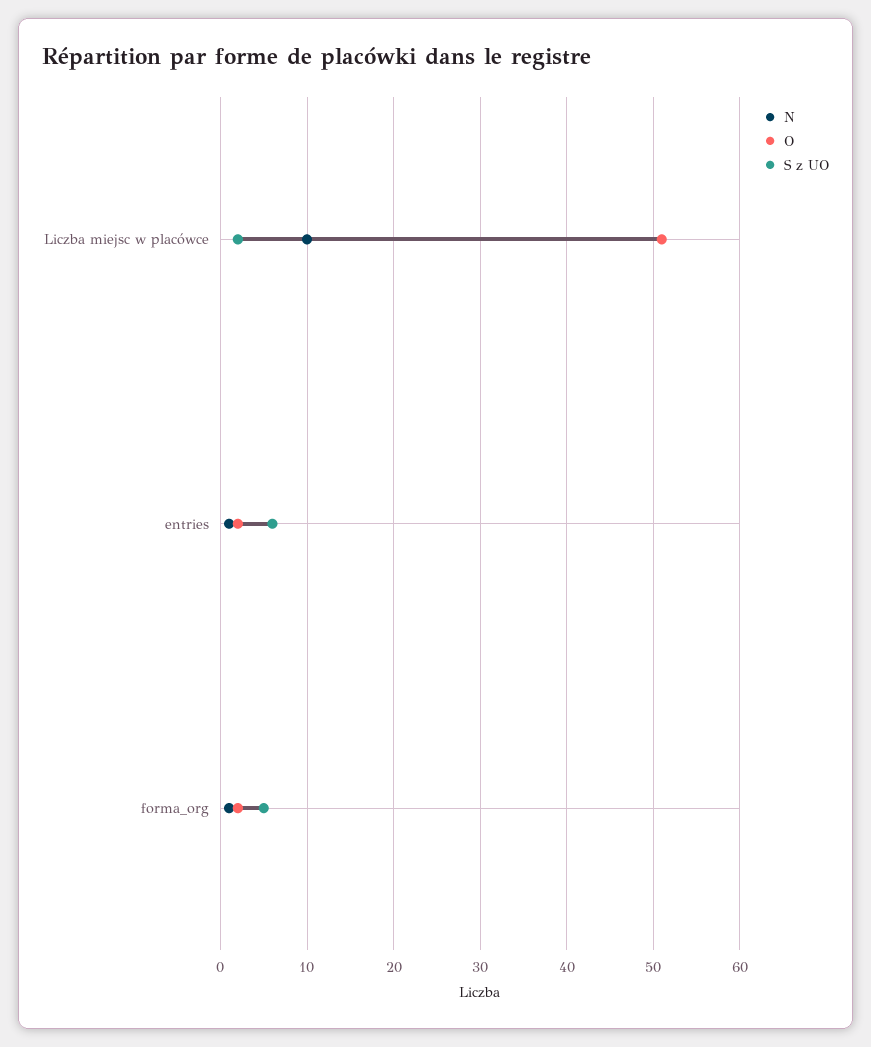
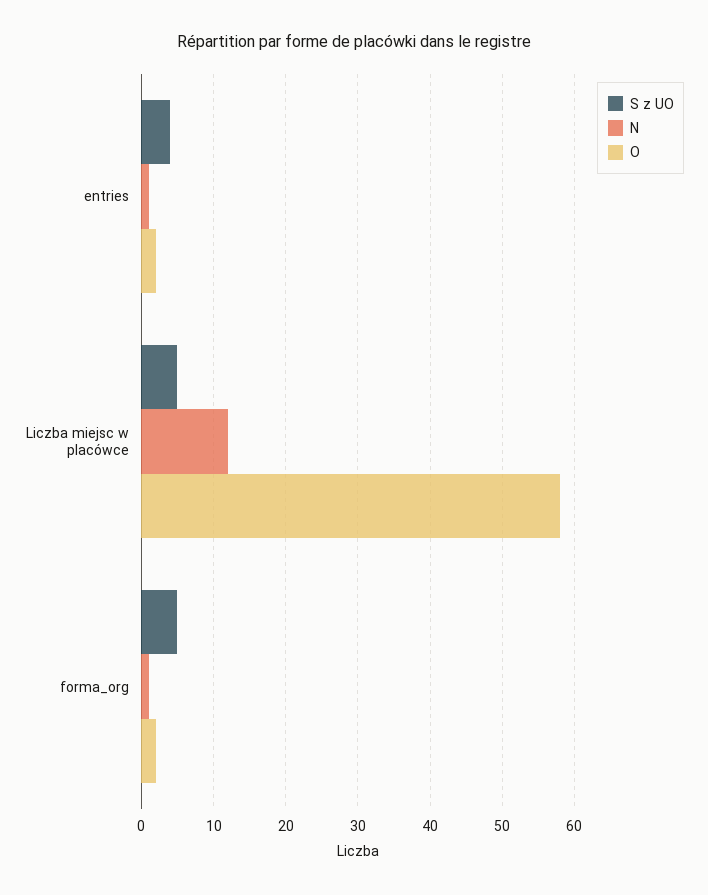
  {
    "N": {
-     "Liczba miejsc w placówce": 10,
+     "Liczba miejsc w placówce": 12,
      "entries": 1,
      "forma_org": 1
    },
    "O": {
-     "Liczba miejsc w placówce": 51,
+     "Liczba miejsc w placówce": 58,
      "entries": 2,
      "forma_org": 2
    },
    "S z UO": {
-     "Liczba miejsc w placówce": 2,
+     "Liczba miejsc w placówce": 5,
-     "entries": 6,
+     "entries": 4,
      "forma_org": 5
    }
  }

